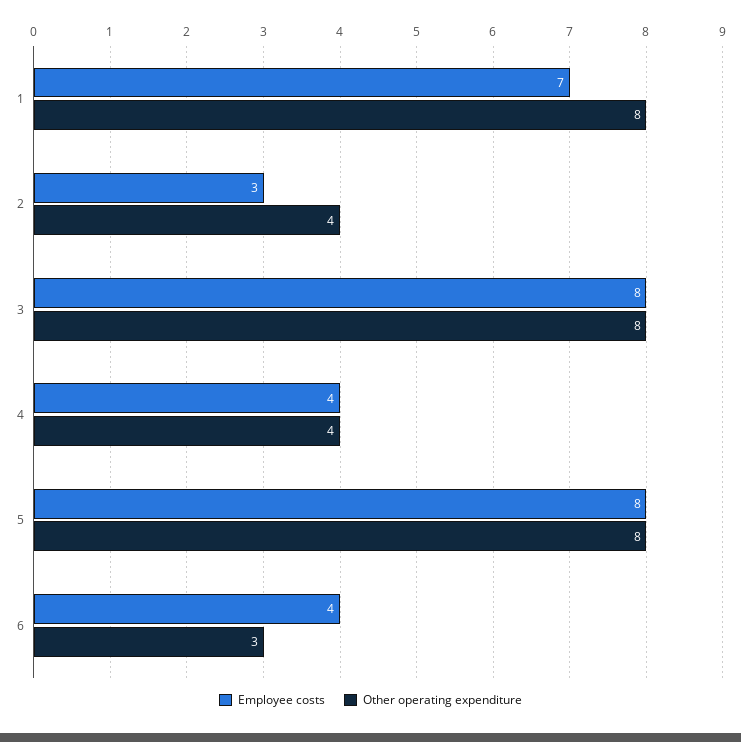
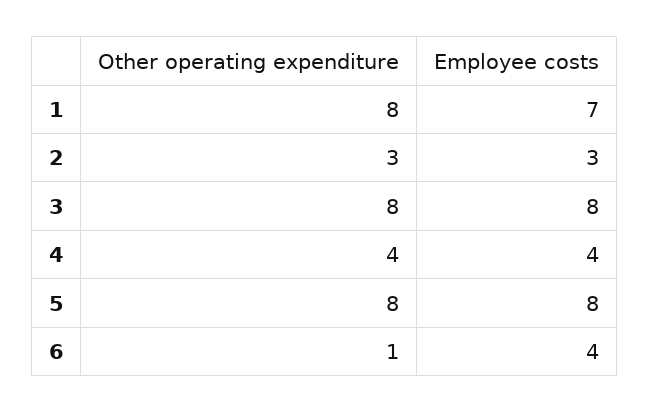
  {
    "Employee costs": {
      "1": 7,
      "2": 3,
      "3": 8,
      "4": 4,
      "5": 8,
      "6": 4
    },
    "Other operating expenditure": {
      "1": 8,
-     "2": 4,
+     "2": 3,
      "3": 8,
      "4": 4,
      "5": 8,
-     "6": 3
+     "6": 1
    }
  }

